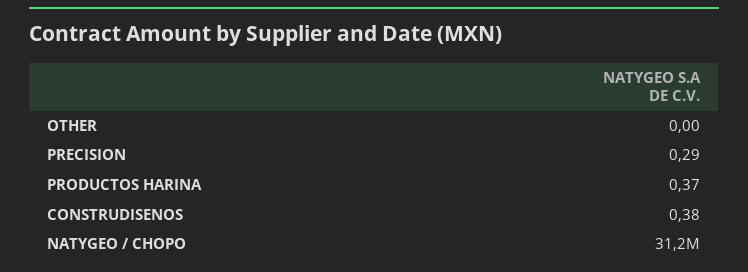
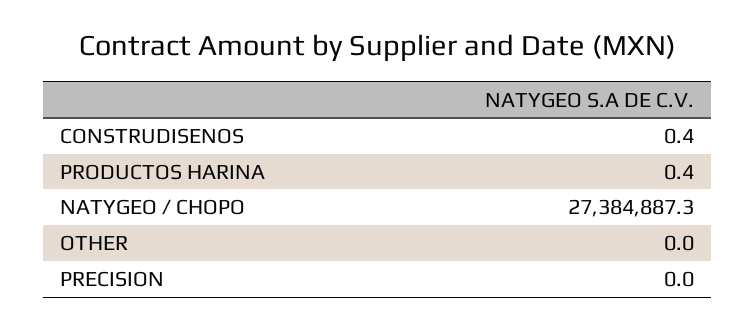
  {
    "OTHER": 0,
-   "PRECISION": 0.29,
+   "PRECISION": 0,
    "PRODUCTOS HARINA": 0.37,
    "CONSTRUDISENOS": 0.38,
-   "NATYGEO / CHOPO": 31200000
+   "NATYGEO / CHOPO": 27384887.3
  }

